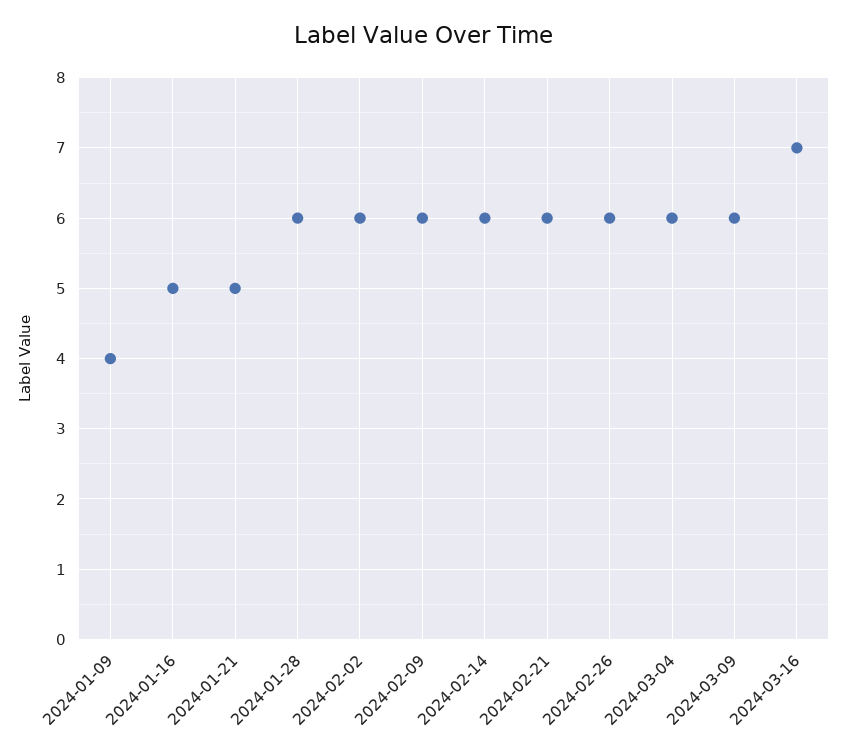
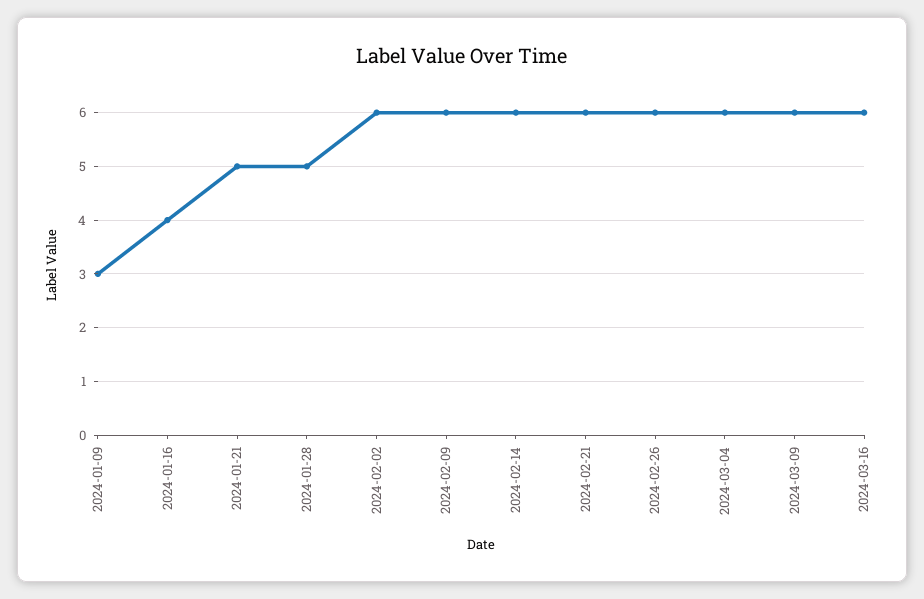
  {
-   "2024-01-09": 4,
+   "2024-01-09": 3,
-   "2024-01-16": 5,
+   "2024-01-16": 4,
    "2024-01-21": 5,
-   "2024-01-28": 6,
+   "2024-01-28": 5,
    "2024-02-02": 6,
    "2024-02-09": 6,
    "2024-02-14": 6,
    "2024-02-21": 6,
    "2024-02-26": 6,
    "2024-03-04": 6,
    "2024-03-09": 6,
-   "2024-03-16": 7
+   "2024-03-16": 6
  }

